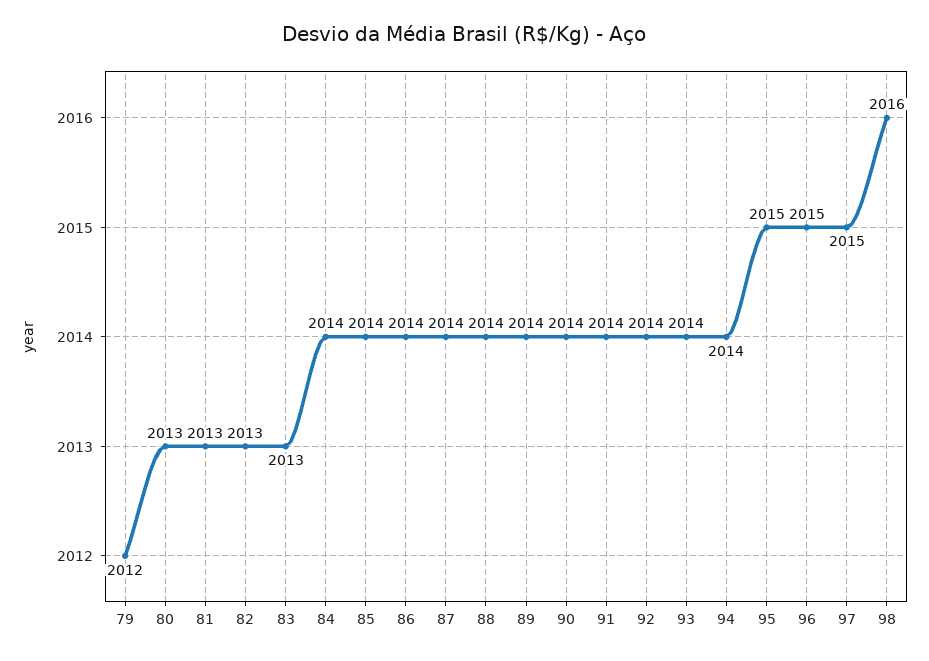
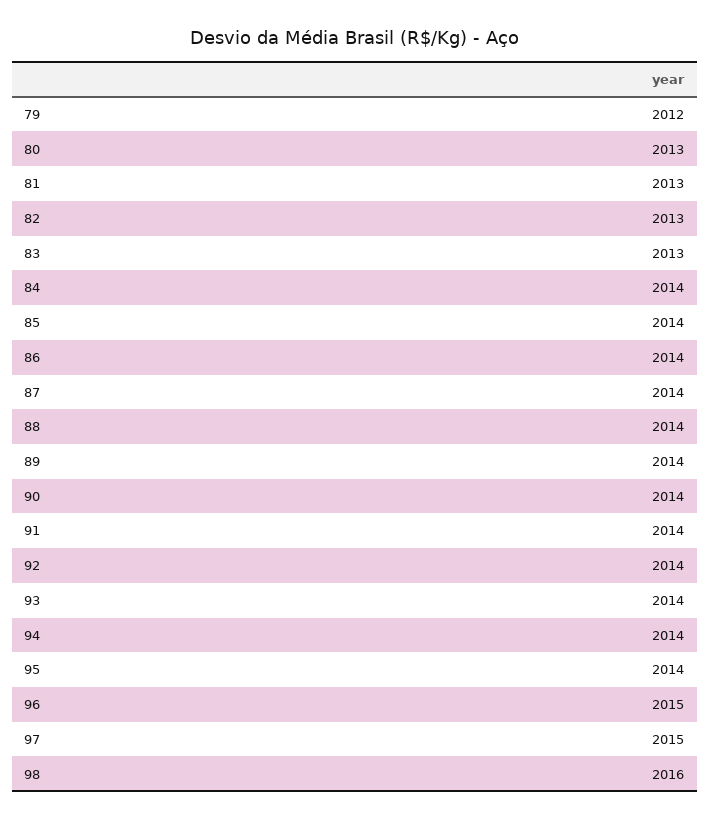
  {
    "79": 2012,
    "80": 2013,
    "81": 2013,
    "82": 2013,
    "83": 2013,
    "84": 2014,
    "85": 2014,
    "86": 2014,
    "87": 2014,
    "88": 2014,
    "89": 2014,
    "90": 2014,
    "91": 2014,
    "92": 2014,
    "93": 2014,
    "94": 2014,
-   "95": 2015,
+   "95": 2014,
    "96": 2015,
    "97": 2015,
    "98": 2016
  }

